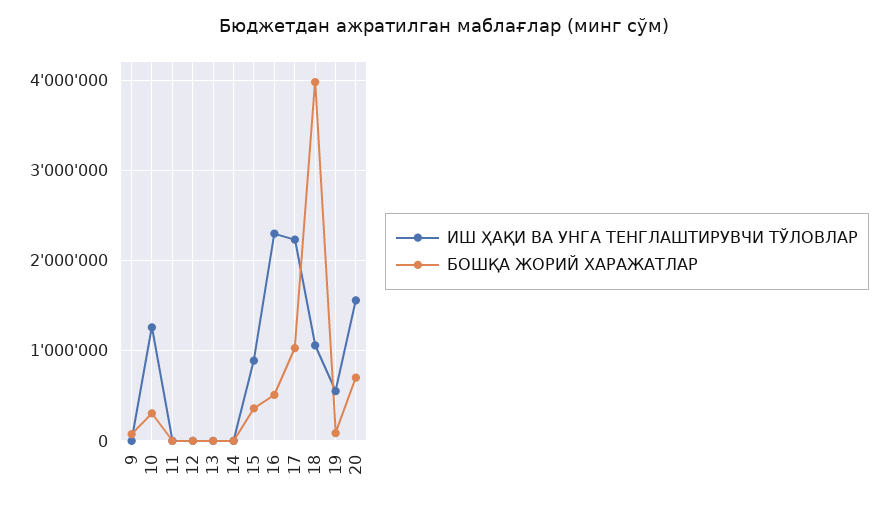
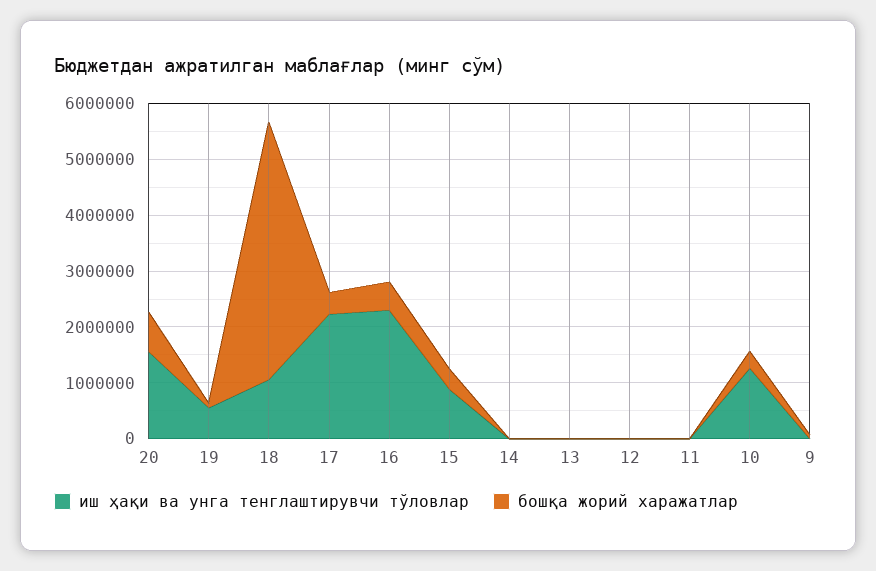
  {
    "ИШ ҲАҚИ ВА УНГА ТЕНГЛАШТИРУВЧИ ТЎЛОВЛАР": {
      "9": 0,
      "10": 1300000,
      "11": 0,
      "12": 0,
      "13": 0,
      "14": 0,
      "15": 900000,
      "16": 2300000,
      "17": 2200000,
      "18": 1100000,
      "19": 600000,
      "20": 1600000
    },
    "БОШҚА ЖОРИЙ ХАРАЖАТЛАР": {
      "9": 100000,
      "10": 300000,
      "11": 0,
      "12": 0,
      "13": 0,
      "14": 0,
      "15": 400000,
      "16": 500000,
-     "17": 1000000,
+     "17": 400000,
-     "18": 4000000,
+     "18": 4600000,
      "19": 100000,
      "20": 700000
    }
  }

